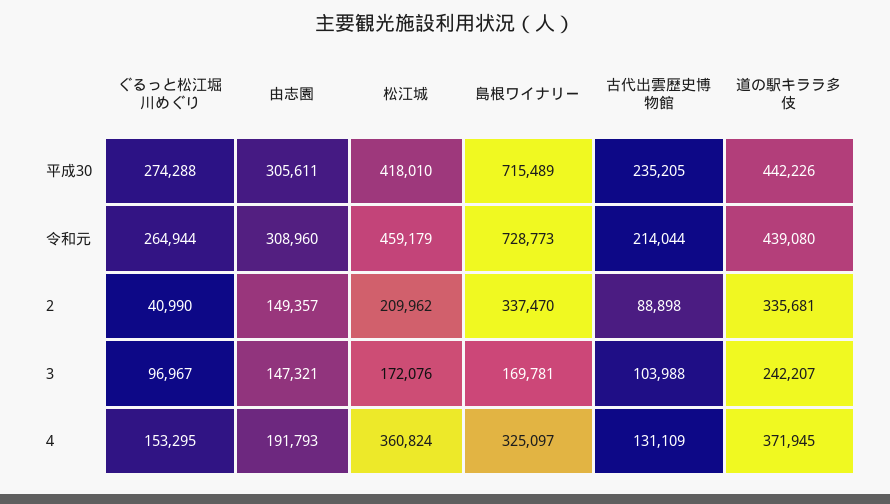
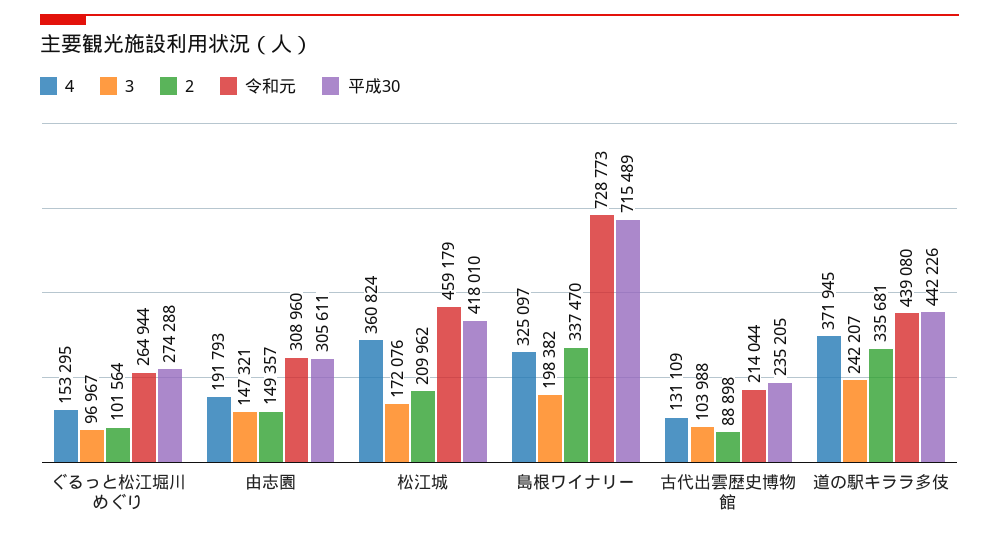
  {
    "平成30": {
      "ぐるっと松江堀川めぐり": 274288,
      "由志園": 305611,
      "松江城": 418010,
      "島根ワイナリー": 715489,
      "古代出雲歴史博物館": 235205,
      "道の駅キララ多伎": 442226
    },
    "令和元": {
      "ぐるっと松江堀川めぐり": 264944,
      "由志園": 308960,
      "松江城": 459179,
      "島根ワイナリー": 728773,
      "古代出雲歴史博物館": 214044,
      "道の駅キララ多伎": 439080
    },
    "2": {
-     "ぐるっと松江堀川めぐり": 40990,
+     "ぐるっと松江堀川めぐり": 101564,
      "由志園": 149357,
      "松江城": 209962,
      "島根ワイナリー": 337470,
      "古代出雲歴史博物館": 88898,
      "道の駅キララ多伎": 335681
    },
    "3": {
      "ぐるっと松江堀川めぐり": 96967,
      "由志園": 147321,
      "松江城": 172076,
-     "島根ワイナリー": 169781,
+     "島根ワイナリー": 198382,
      "古代出雲歴史博物館": 103988,
      "道の駅キララ多伎": 242207
    },
    "4": {
      "ぐるっと松江堀川めぐり": 153295,
      "由志園": 191793,
      "松江城": 360824,
      "島根ワイナリー": 325097,
      "古代出雲歴史博物館": 131109,
      "道の駅キララ多伎": 371945
    }
  }

